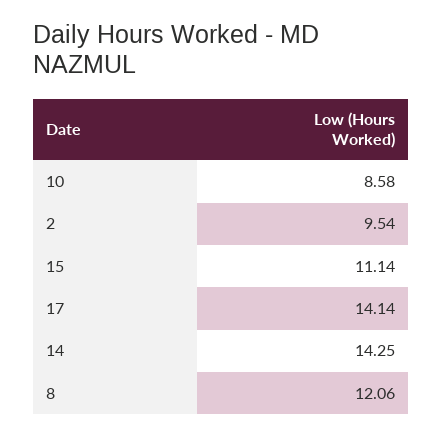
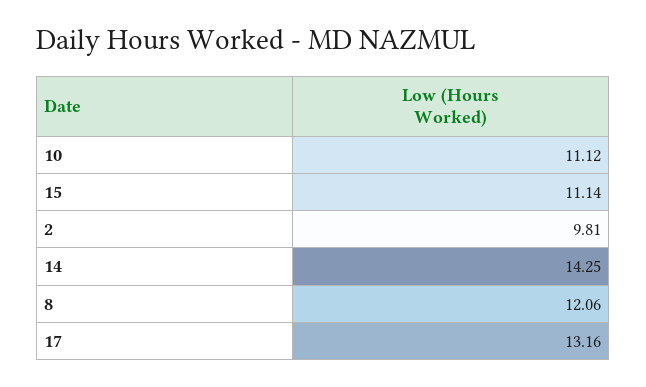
  {
-   "10": 8.58,
+   "10": 11.12,
-   "2": 9.54,
+   "2": 9.81,
    "15": 11.14,
-   "17": 14.14,
+   "17": 13.16,
    "14": 14.25,
    "8": 12.06
  }

